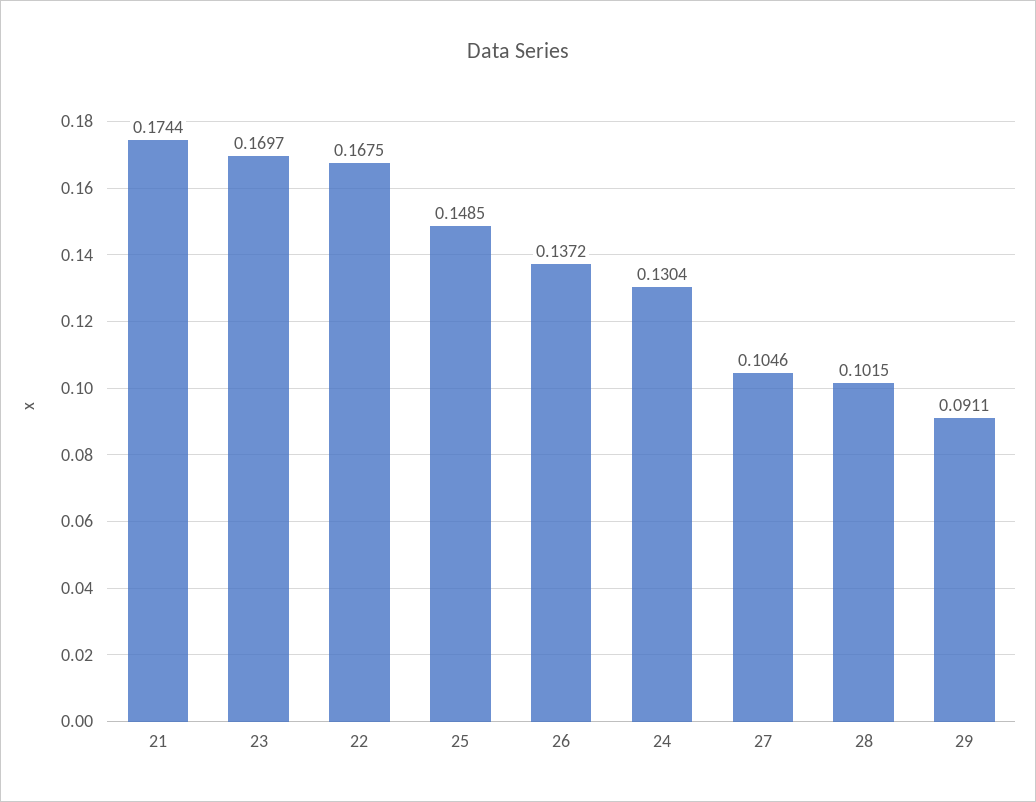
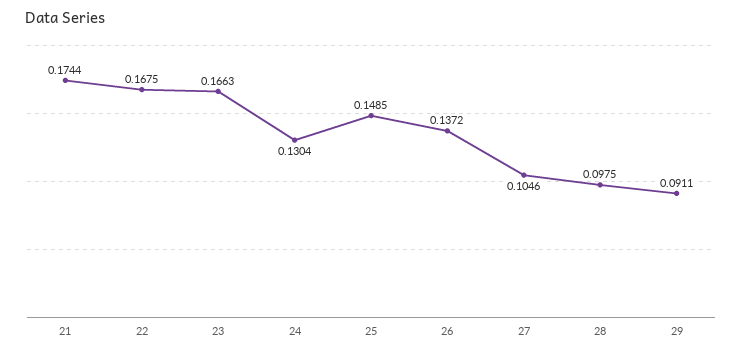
  {
    "21": 0.1744,
-   "23": 0.1697,
+   "23": 0.1663,
    "22": 0.1675,
    "25": 0.1485,
    "26": 0.1372,
    "24": 0.1304,
    "27": 0.1046,
-   "28": 0.1015,
+   "28": 0.0975,
    "29": 0.0911
  }

